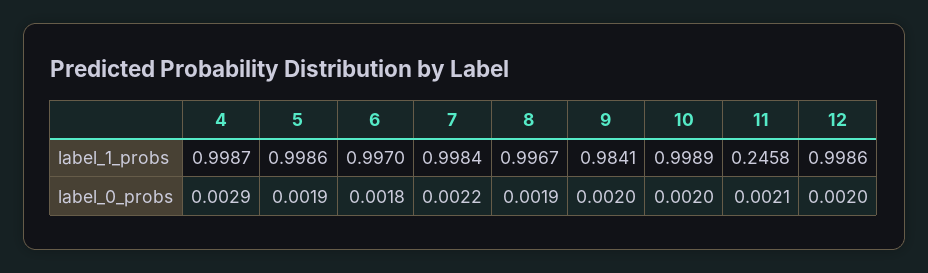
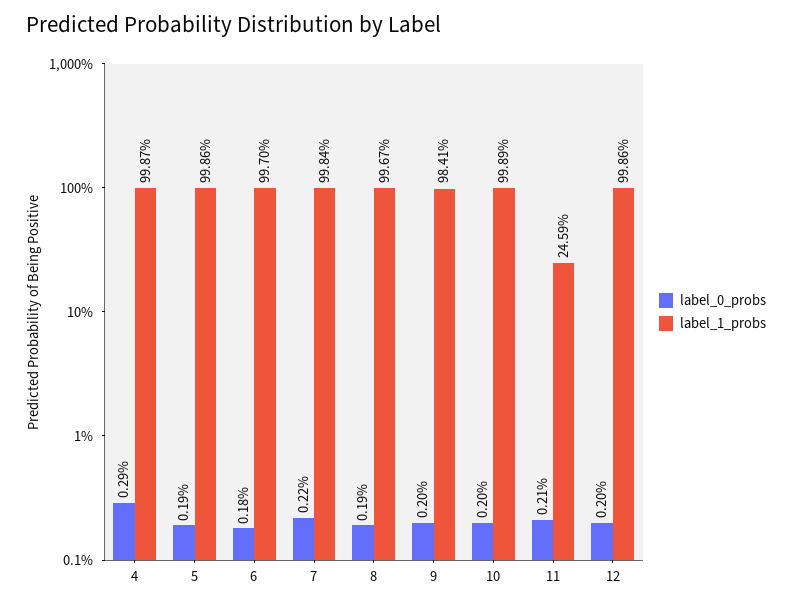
  {
    "label_1_probs": {
      "4": 0.9987,
      "5": 0.9986,
      "6": 0.997,
      "7": 0.9984,
      "8": 0.9967,
      "9": 0.9841,
      "10": 0.9989,
-     "11": 0.2458,
+     "11": 0.2459,
      "12": 0.9986
    },
    "label_0_probs": {
      "4": 0.0029,
      "5": 0.0019,
      "6": 0.0018,
      "7": 0.0022,
      "8": 0.0019,
      "9": 0.002,
      "10": 0.002,
      "11": 0.0021,
      "12": 0.002
    }
  }

